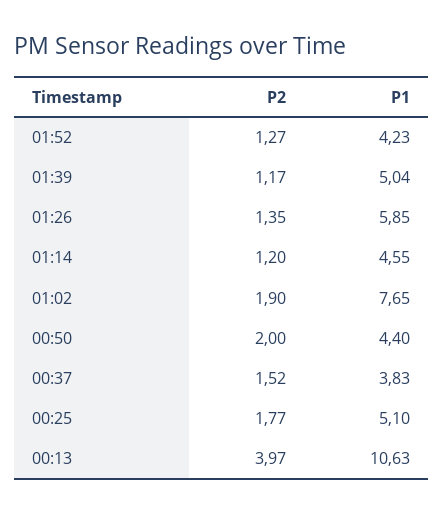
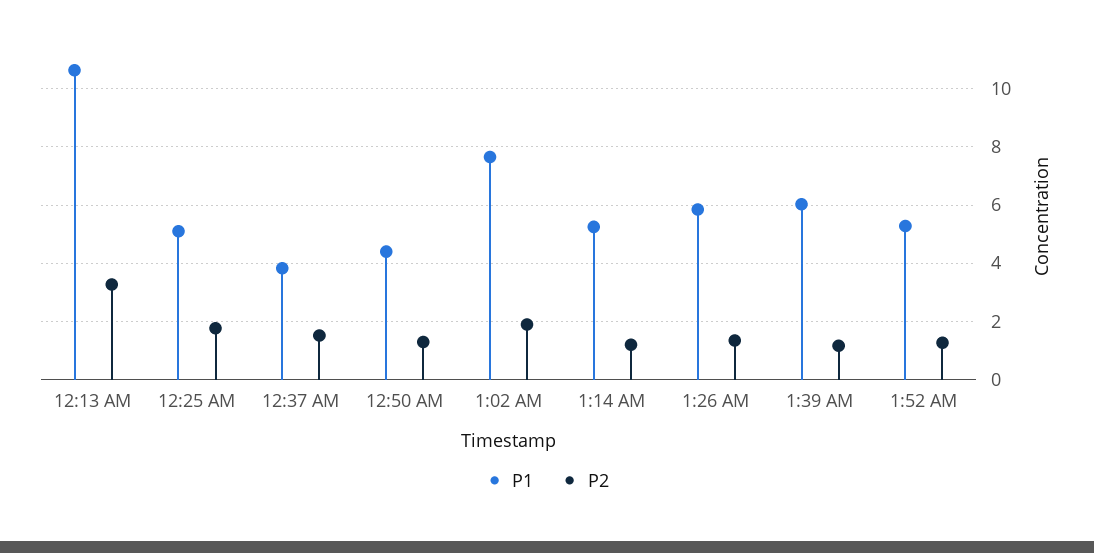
  {
    "P2": {
      "01:52": 1.27,
      "01:39": 1.17,
      "01:26": 1.35,
      "01:14": 1.2,
      "01:02": 1.9,
-     "00:50": 2,
+     "00:50": 1.25,
      "00:37": 1.52,
      "00:25": 1.77,
-     "00:13": 3.97
+     "00:13": 3.25
    },
    "P1": {
-     "01:52": 4.23,
+     "01:52": 5.25,
-     "01:39": 5.04,
+     "01:39": 6,
      "01:26": 5.85,
-     "01:14": 4.55,
+     "01:14": 5.25,
      "01:02": 7.65,
      "00:50": 4.4,
      "00:37": 3.83,
      "00:25": 5.1,
      "00:13": 10.63
    }
  }

